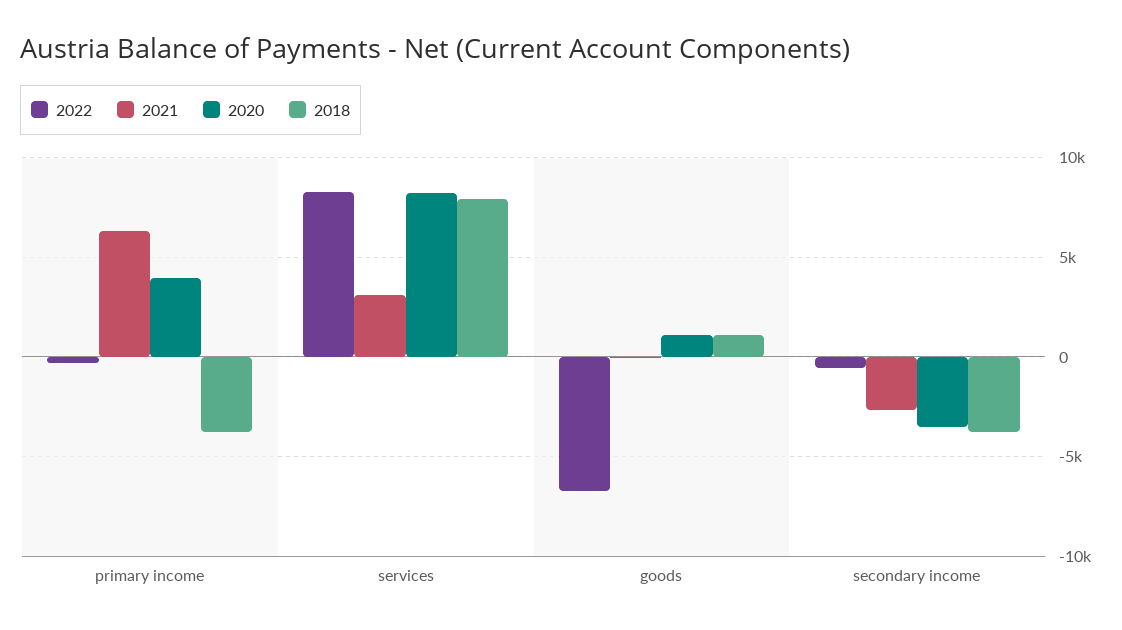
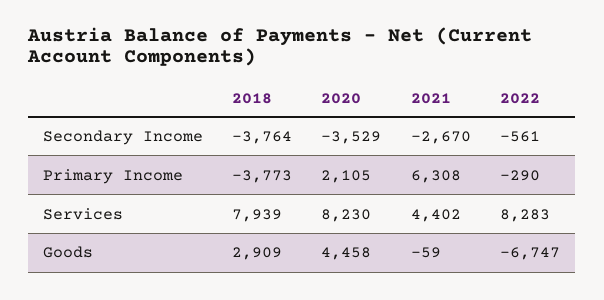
  {
    "2022": {
      "primary income": -290,
      "services": 8283,
      "goods": -6747,
      "secondary income": -561
    },
    "2021": {
      "primary income": 6308,
-     "services": 3000,
+     "services": 4402,
      "goods": -59,
      "secondary income": -2670
    },
    "2020": {
-     "primary income": 4000,
+     "primary income": 2105,
      "services": 8230,
-     "goods": 1000,
+     "goods": 4458,
      "secondary income": -3529
    },
    "2018": {
      "primary income": -3773,
      "services": 7939,
-     "goods": 1000,
+     "goods": 2909,
      "secondary income": -3764
    }
  }

